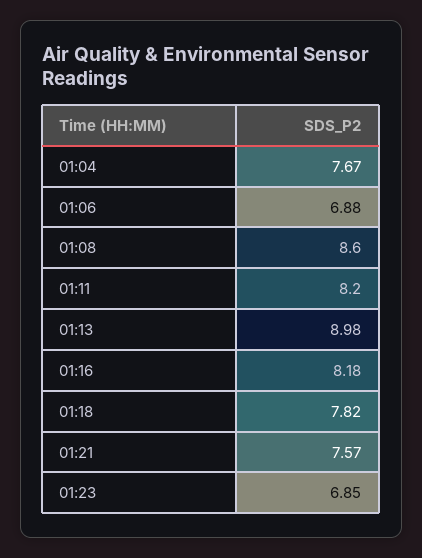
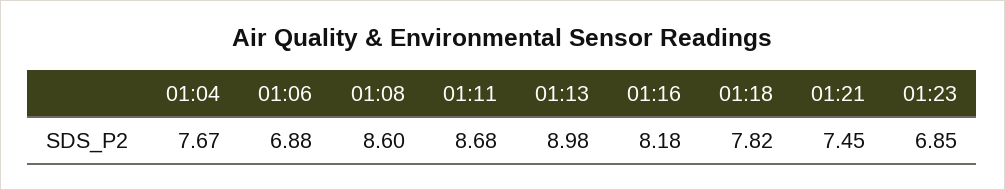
  {
    "01:04": 7.67,
    "01:06": 6.88,
    "01:08": 8.6,
-   "01:11": 8.2,
+   "01:11": 8.68,
    "01:13": 8.98,
    "01:16": 8.18,
    "01:18": 7.82,
-   "01:21": 7.57,
+   "01:21": 7.45,
    "01:23": 6.85
  }

